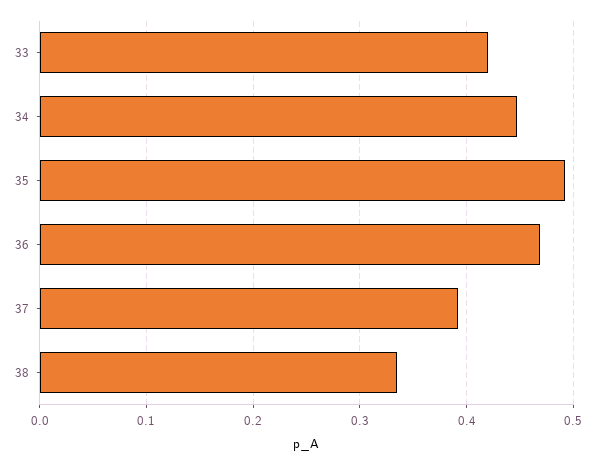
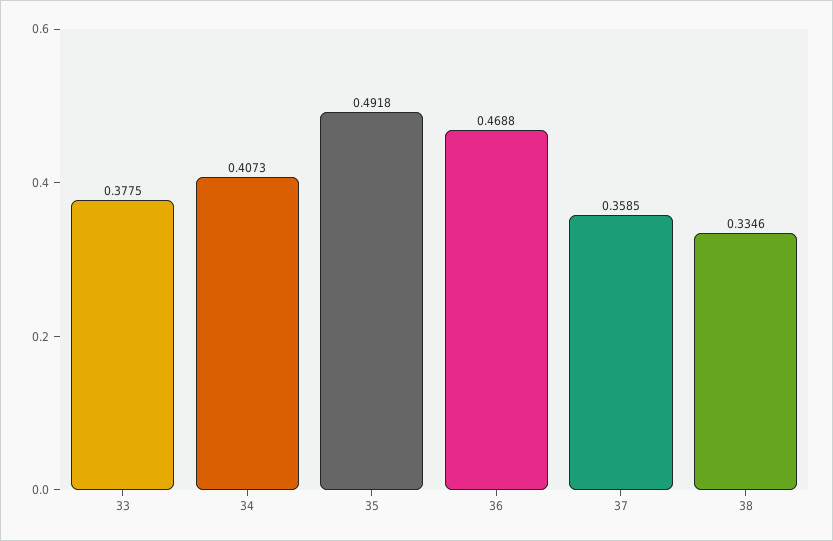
  {
-   "33": 0.42,
+   "33": 0.3775,
-   "34": 0.45,
+   "34": 0.4073,
    "35": 0.4918,
    "36": 0.4688,
-   "37": 0.39,
+   "37": 0.3585,
    "38": 0.3346
  }

